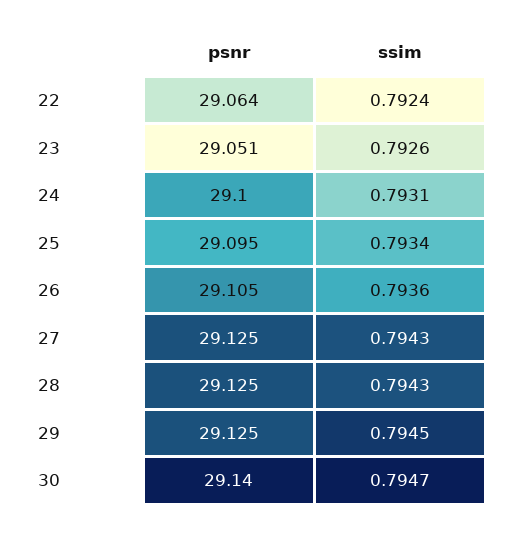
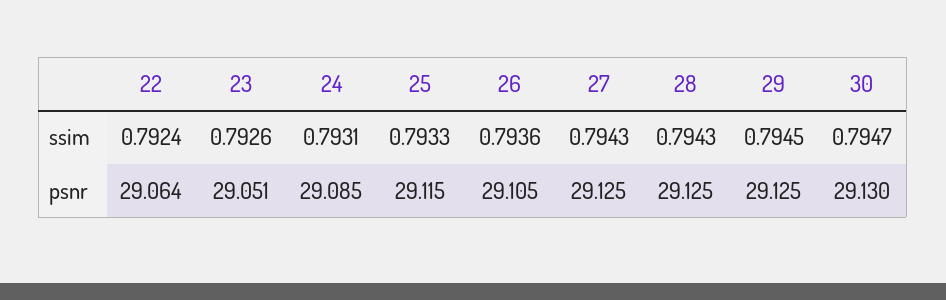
  {
    "psnr": {
      "22": 29.064,
      "23": 29.051,
-     "24": 29.1,
+     "24": 29.085,
-     "25": 29.095,
+     "25": 29.115,
      "26": 29.105,
      "27": 29.125,
      "28": 29.125,
      "29": 29.125,
-     "30": 29.14
+     "30": 29.13
    },
    "ssim": {
      "22": 0.7924,
      "23": 0.7926,
      "24": 0.7931,
-     "25": 0.7934,
+     "25": 0.7933,
      "26": 0.7936,
      "27": 0.7943,
      "28": 0.7943,
      "29": 0.7945,
      "30": 0.7947
    }
  }

